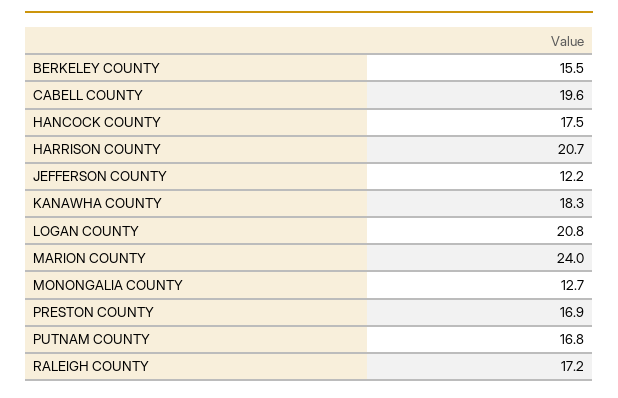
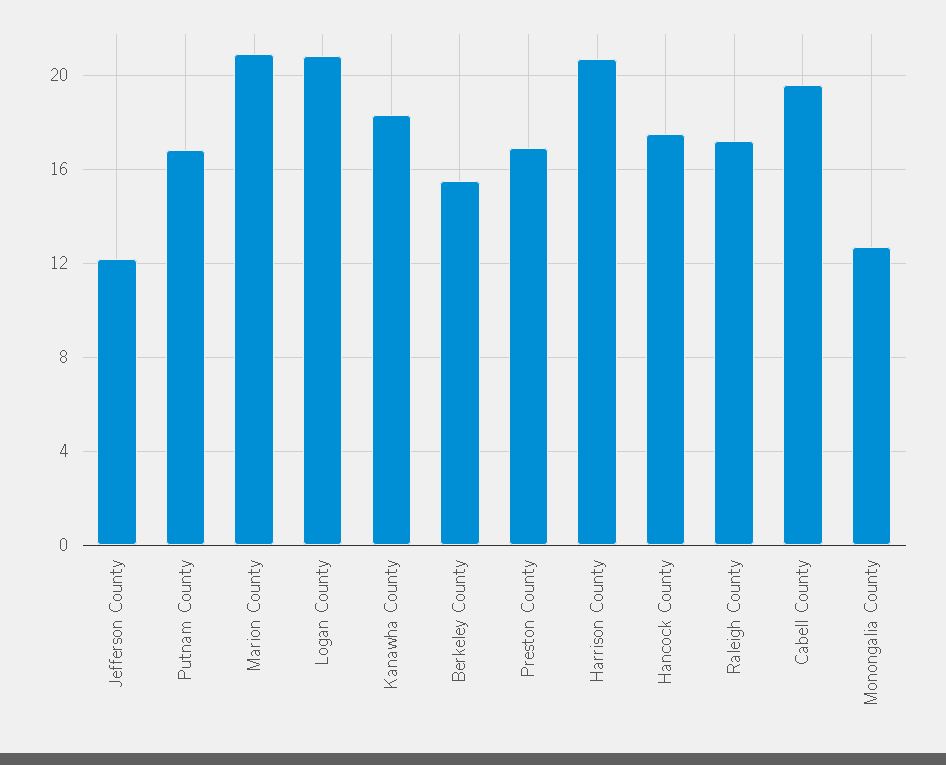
  {
    "BERKELEY COUNTY": 15.5,
    "CABELL COUNTY": 19.6,
    "HANCOCK COUNTY": 17.5,
    "HARRISON COUNTY": 20.7,
    "JEFFERSON COUNTY": 12.2,
    "KANAWHA COUNTY": 18.3,
    "LOGAN COUNTY": 20.8,
-   "MARION COUNTY": 24,
+   "MARION COUNTY": 21,
    "MONONGALIA COUNTY": 12.7,
    "PRESTON COUNTY": 16.9,
    "PUTNAM COUNTY": 16.8,
    "RALEIGH COUNTY": 17.2
  }

